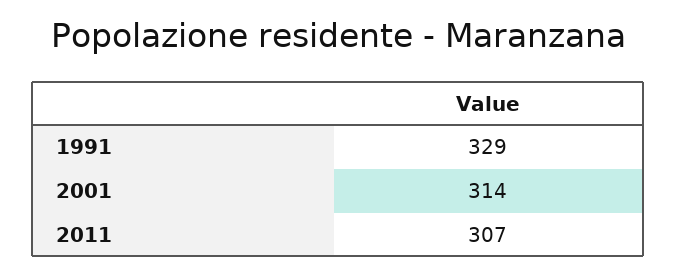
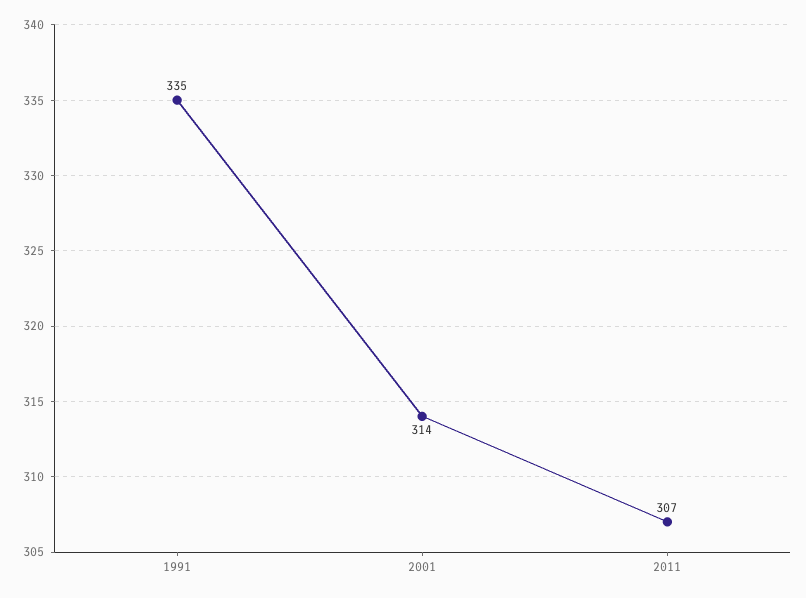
  {
-   "1991": 329,
+   "1991": 335,
    "2001": 314,
    "2011": 307
  }

